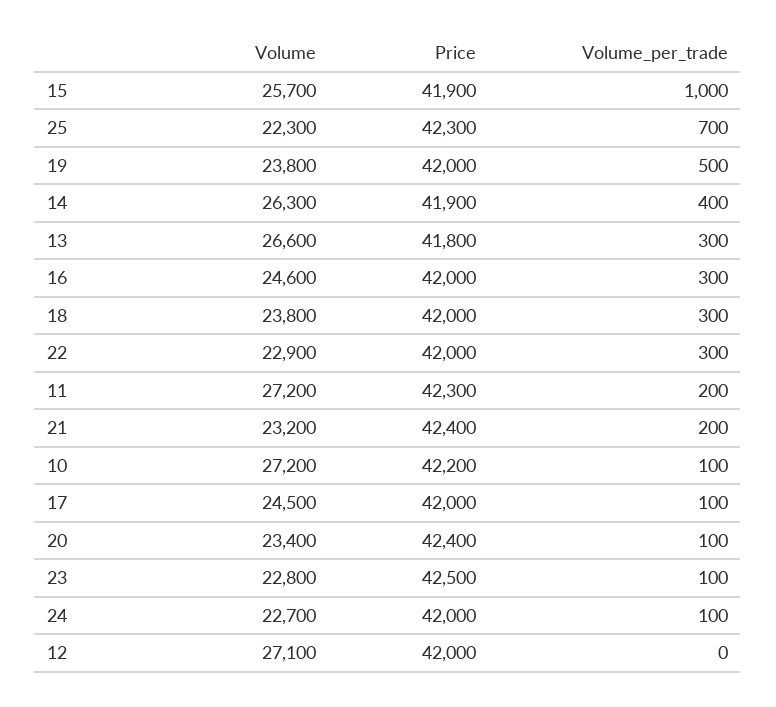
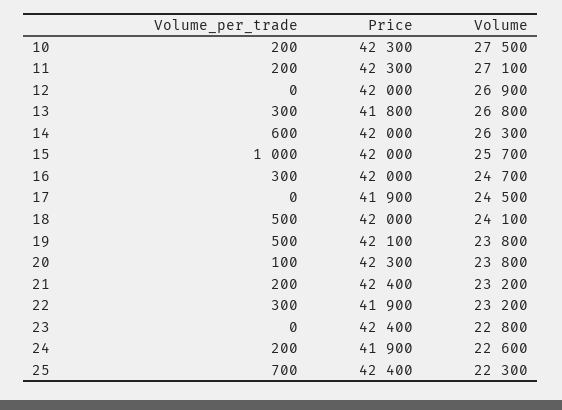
  {
    "Volume": {
      "15": 25700,
      "25": 22300,
      "19": 23800,
      "14": 26300,
-     "13": 26600,
+     "13": 26800,
-     "16": 24600,
+     "16": 24700,
-     "18": 23800,
+     "18": 24100,
-     "22": 22900,
+     "22": 23200,
-     "11": 27200,
+     "11": 27100,
      "21": 23200,
-     "10": 27200,
+     "10": 27500,
      "17": 24500,
-     "20": 23400,
+     "20": 23800,
      "23": 22800,
-     "24": 22700,
+     "24": 22600,
-     "12": 27100
+     "12": 26900
    },
    "Price": {
-     "15": 41900,
+     "15": 42000,
-     "25": 42300,
+     "25": 42400,
-     "19": 42000,
+     "19": 42100,
-     "14": 41900,
+     "14": 42000,
      "13": 41800,
      "16": 42000,
      "18": 42000,
-     "22": 42000,
+     "22": 41900,
      "11": 42300,
      "21": 42400,
-     "10": 42200,
+     "10": 42300,
-     "17": 42000,
+     "17": 41900,
-     "20": 42400,
+     "20": 42300,
-     "23": 42500,
+     "23": 42400,
-     "24": 42000,
+     "24": 41900,
      "12": 42000
    },
    "Volume_per_trade": {
      "15": 1000,
      "25": 700,
      "19": 500,
-     "14": 400,
+     "14": 600,
      "13": 300,
      "16": 300,
-     "18": 300,
+     "18": 500,
      "22": 300,
      "11": 200,
      "21": 200,
-     "10": 100,
+     "10": 200,
-     "17": 100,
+     "17": 0,
      "20": 100,
-     "23": 100,
+     "23": 0,
-     "24": 100,
+     "24": 200,
      "12": 0
    }
  }

